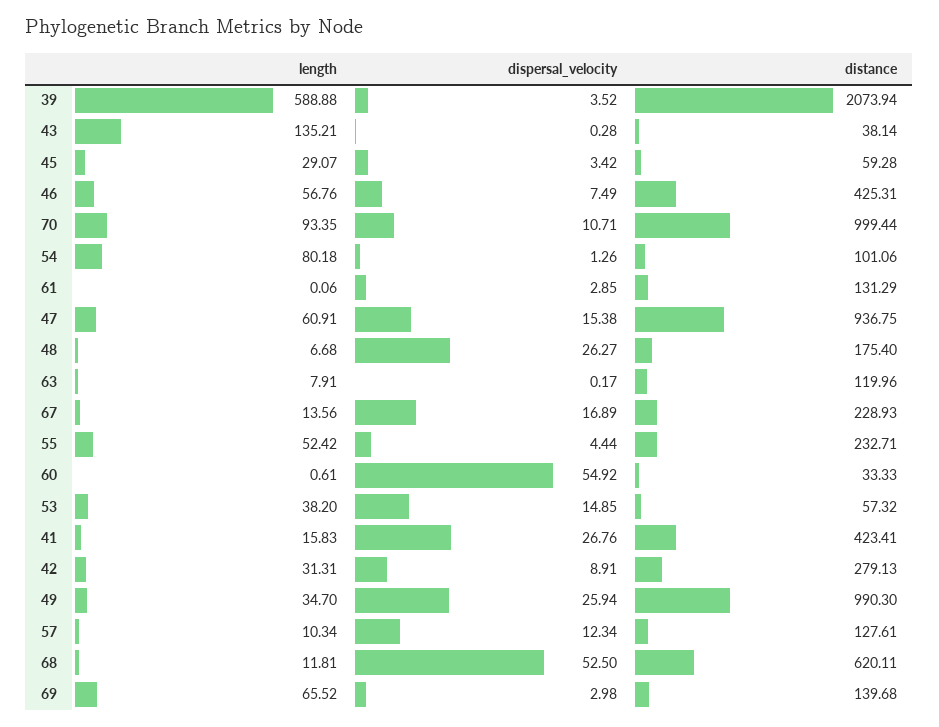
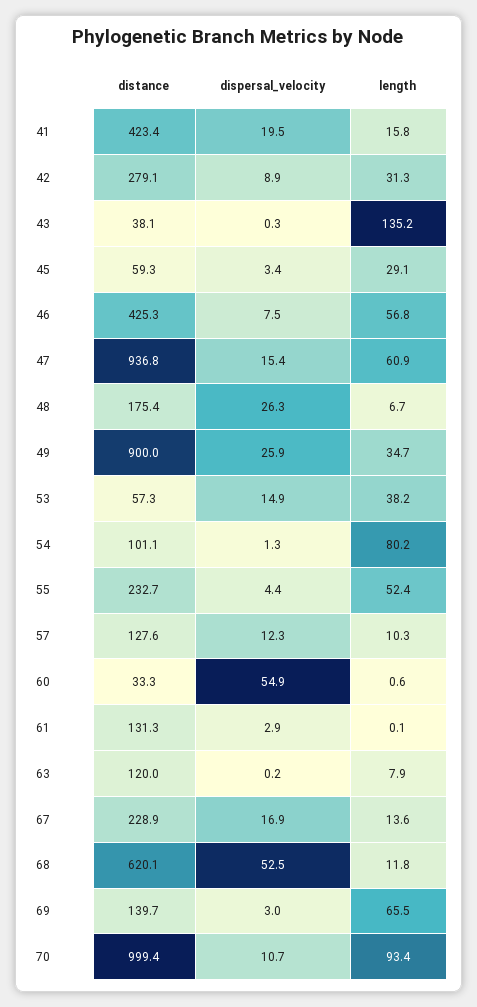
  {
    "length": {
-     "39": 588.88,
      "43": 135.21,
      "45": 29.07,
      "46": 56.76,
      "70": 93.35,
      "54": 80.18,
      "61": 0.06,
      "47": 60.91,
      "48": 6.68,
      "63": 7.91,
      "67": 13.56,
      "55": 52.42,
      "60": 0.61,
      "53": 38.2,
      "41": 15.83,
      "42": 31.31,
      "49": 34.7,
      "57": 10.34,
      "68": 11.81,
      "69": 65.52
    },
    "dispersal_velocity": {
-     "39": 3.52,
      "43": 0.28,
      "45": 3.42,
      "46": 7.49,
      "70": 10.71,
      "54": 1.26,
      "61": 2.85,
      "47": 15.38,
      "48": 26.27,
      "63": 0.17,
      "67": 16.89,
      "55": 4.44,
      "60": 54.92,
      "53": 14.85,
-     "41": 26.76,
+     "41": 19.5,
      "42": 8.91,
      "49": 25.94,
      "57": 12.34,
      "68": 52.5,
      "69": 2.98
    },
    "distance": {
-     "39": 2073.94,
      "43": 38.14,
      "45": 59.28,
      "46": 425.31,
      "70": 999.44,
      "54": 101.06,
      "61": 131.29,
      "47": 936.75,
      "48": 175.4,
      "63": 119.96,
      "67": 228.93,
      "55": 232.71,
      "60": 33.33,
      "53": 57.32,
      "41": 423.41,
      "42": 279.13,
-     "49": 990.3,
+     "49": 900,
      "57": 127.61,
      "68": 620.11,
      "69": 139.68
    }
  }

